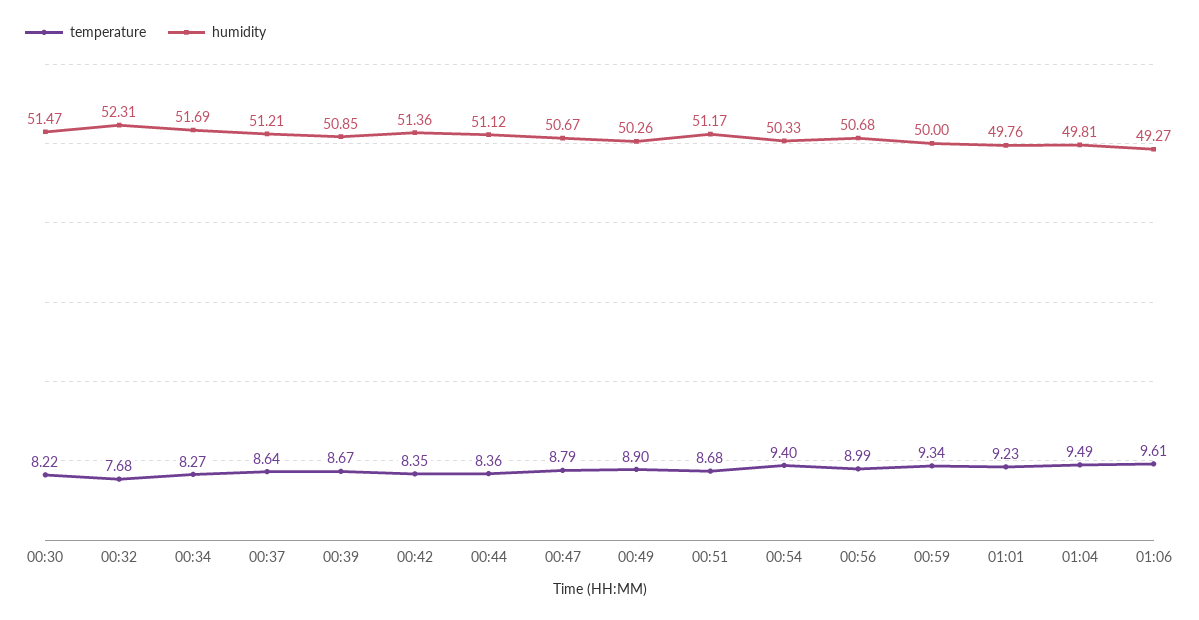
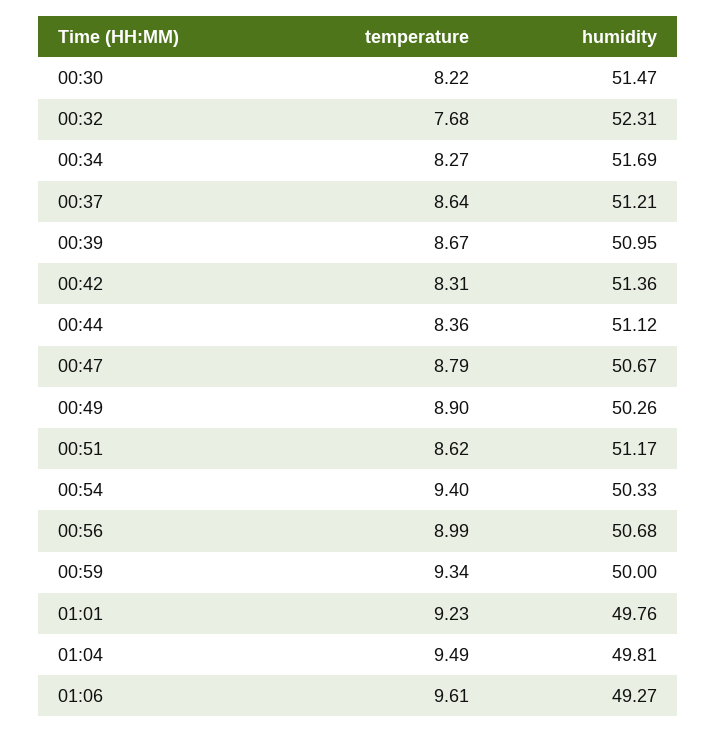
  {
    "temperature": {
      "00:30": 8.22,
      "00:32": 7.68,
      "00:34": 8.27,
      "00:37": 8.64,
      "00:39": 8.67,
-     "00:42": 8.35,
+     "00:42": 8.31,
      "00:44": 8.36,
      "00:47": 8.79,
      "00:49": 8.9,
-     "00:51": 8.68,
+     "00:51": 8.62,
      "00:54": 9.4,
      "00:56": 8.99,
      "00:59": 9.34,
      "01:01": 9.23,
      "01:04": 9.49,
      "01:06": 9.61
    },
    "humidity": {
      "00:30": 51.47,
      "00:32": 52.31,
      "00:34": 51.69,
      "00:37": 51.21,
-     "00:39": 50.85,
+     "00:39": 50.95,
      "00:42": 51.36,
      "00:44": 51.12,
      "00:47": 50.67,
      "00:49": 50.26,
      "00:51": 51.17,
      "00:54": 50.33,
      "00:56": 50.68,
      "00:59": 50,
      "01:01": 49.76,
      "01:04": 49.81,
      "01:06": 49.27
    }
  }

